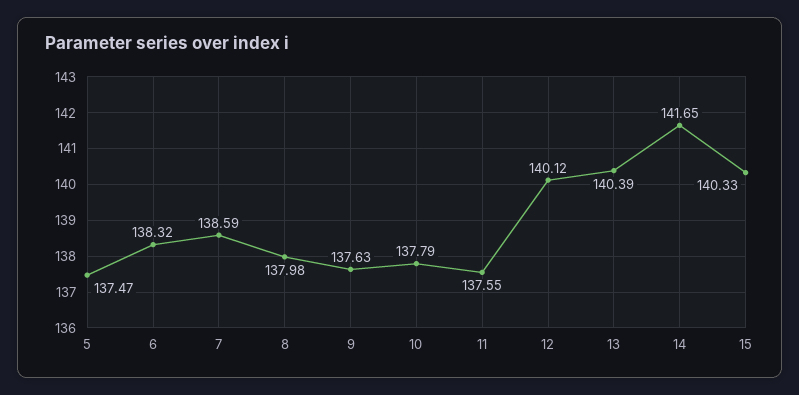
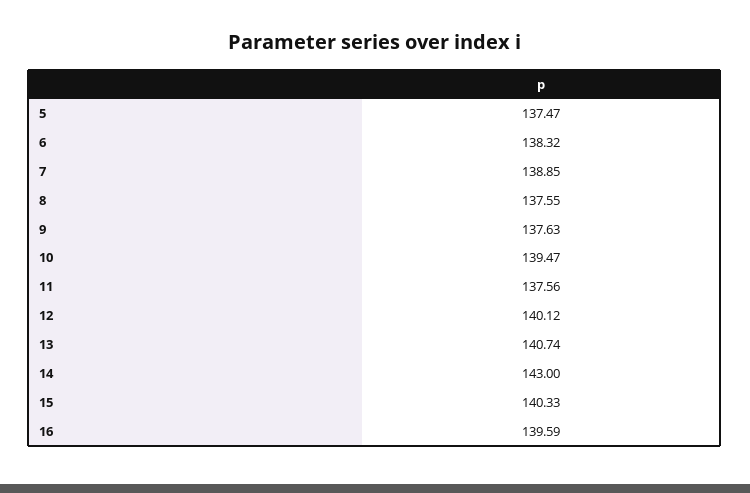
  {
    "5": 137.47,
    "6": 138.32,
-   "7": 138.59,
+   "7": 138.85,
-   "8": 137.98,
+   "8": 137.55,
    "9": 137.63,
-   "10": 137.79,
+   "10": 139.47,
-   "11": 137.55,
+   "11": 137.56,
    "12": 140.12,
-   "13": 140.39,
+   "13": 140.74,
-   "14": 141.65,
+   "14": 143,
-   "15": 140.33
+   "15": 140.33,
+   "16": 139.59
  }

